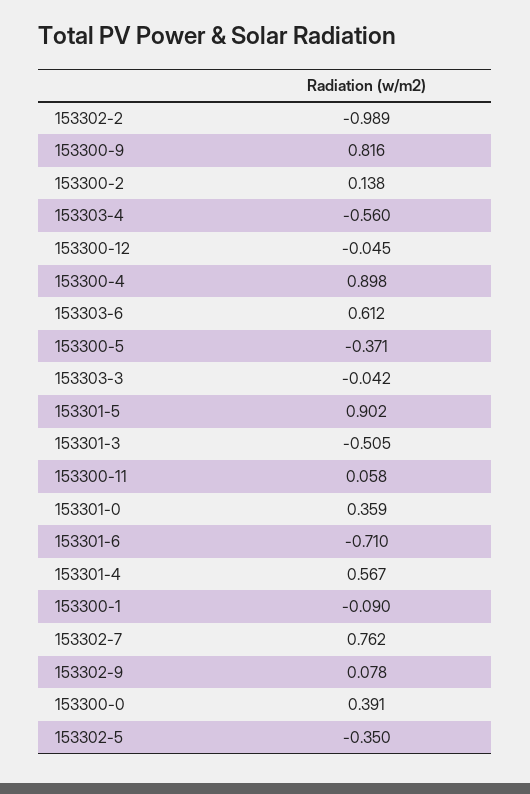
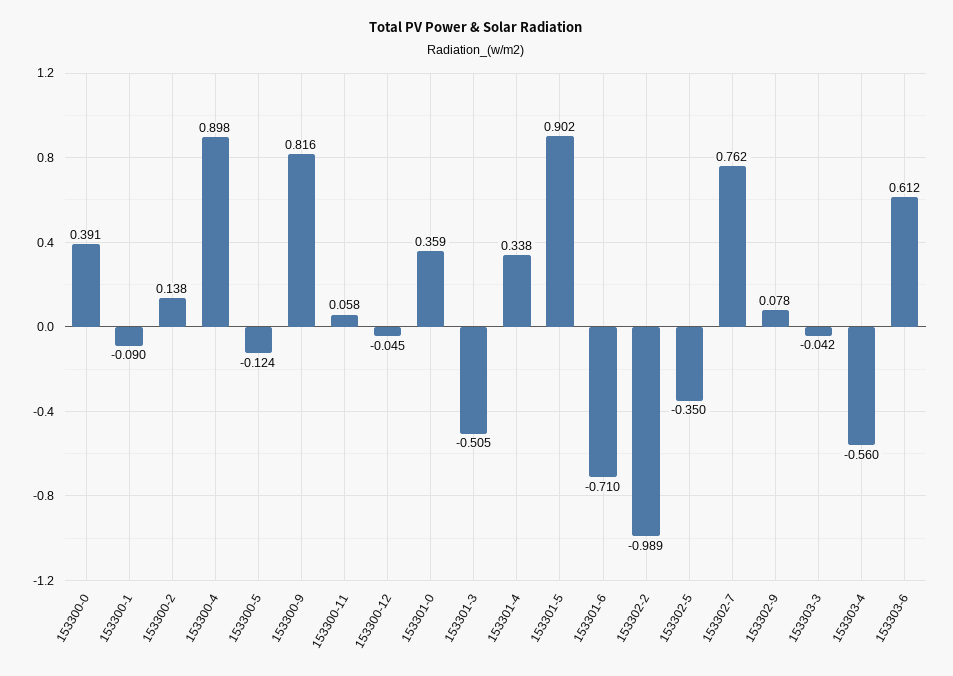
  {
    "153302-2": -0.989,
    "153300-9": 0.816,
    "153300-2": 0.138,
    "153303-4": -0.56,
    "153300-12": -0.045,
    "153300-4": 0.898,
    "153303-6": 0.612,
-   "153300-5": -0.371,
+   "153300-5": -0.124,
    "153303-3": -0.042,
    "153301-5": 0.902,
    "153301-3": -0.505,
    "153300-11": 0.058,
    "153301-0": 0.359,
    "153301-6": -0.71,
-   "153301-4": 0.567,
+   "153301-4": 0.338,
    "153300-1": -0.09,
    "153302-7": 0.762,
    "153302-9": 0.078,
    "153300-0": 0.391,
    "153302-5": -0.35
  }

